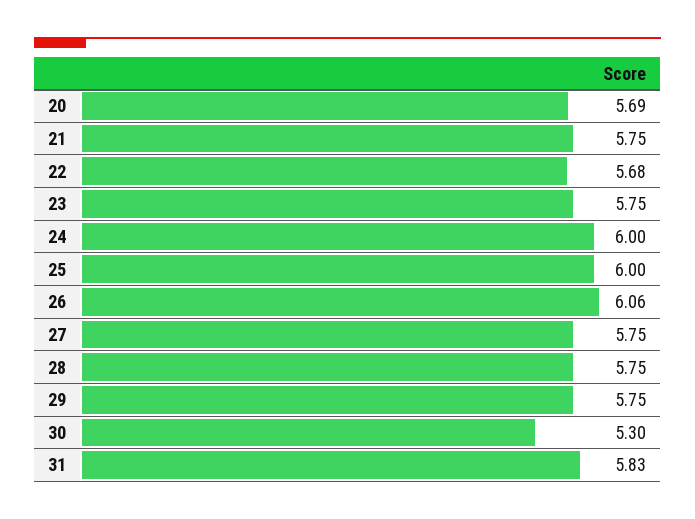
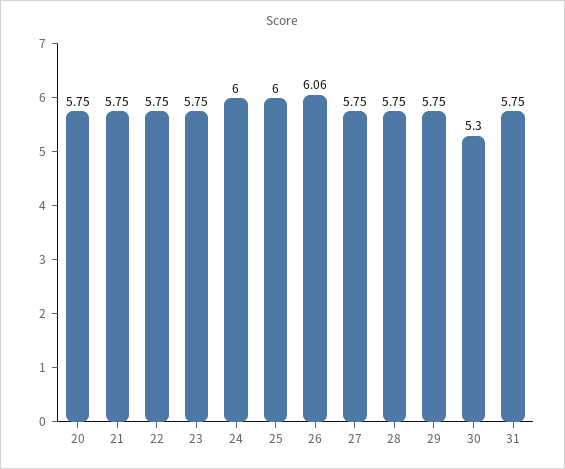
  {
-   "20": 5.69,
+   "20": 5.75,
    "21": 5.75,
-   "22": 5.68,
+   "22": 5.75,
    "23": 5.75,
    "24": 6,
    "25": 6,
    "26": 6.06,
    "27": 5.75,
    "28": 5.75,
    "29": 5.75,
    "30": 5.3,
-   "31": 5.83
+   "31": 5.75
  }

